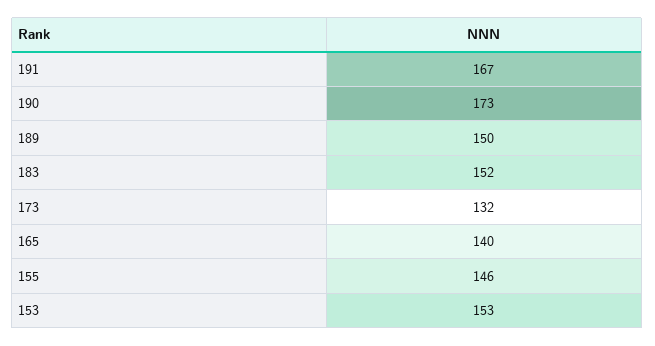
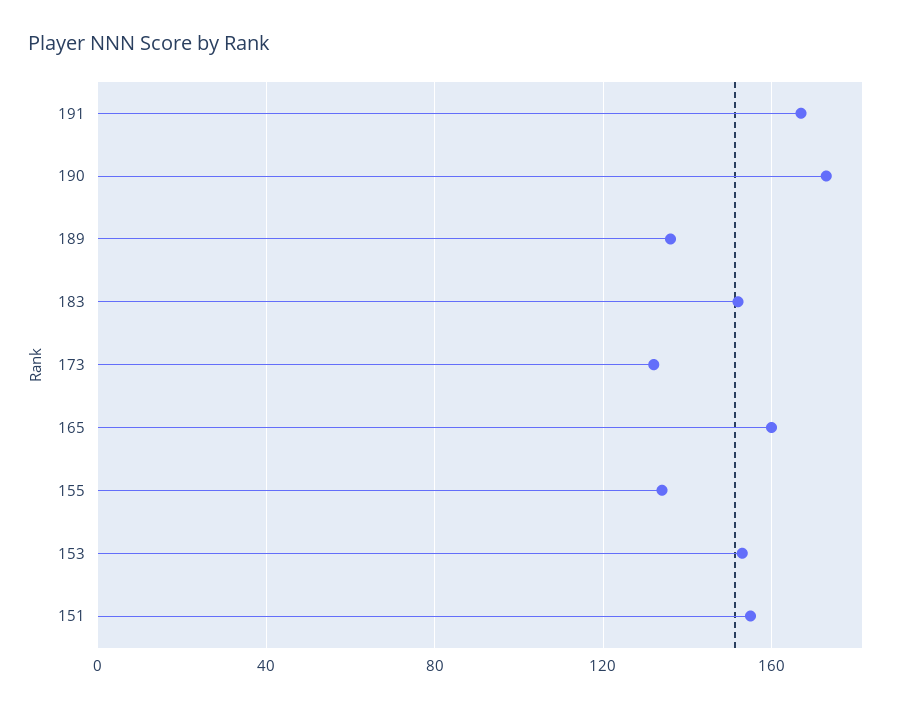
  {
    "191": 167,
    "190": 173,
-   "189": 150,
+   "189": 135,
    "183": 152,
    "173": 132,
-   "165": 140,
+   "165": 160,
-   "155": 146,
+   "155": 135,
-   "153": 153
+   "153": 153,
+   "151": 155
  }

